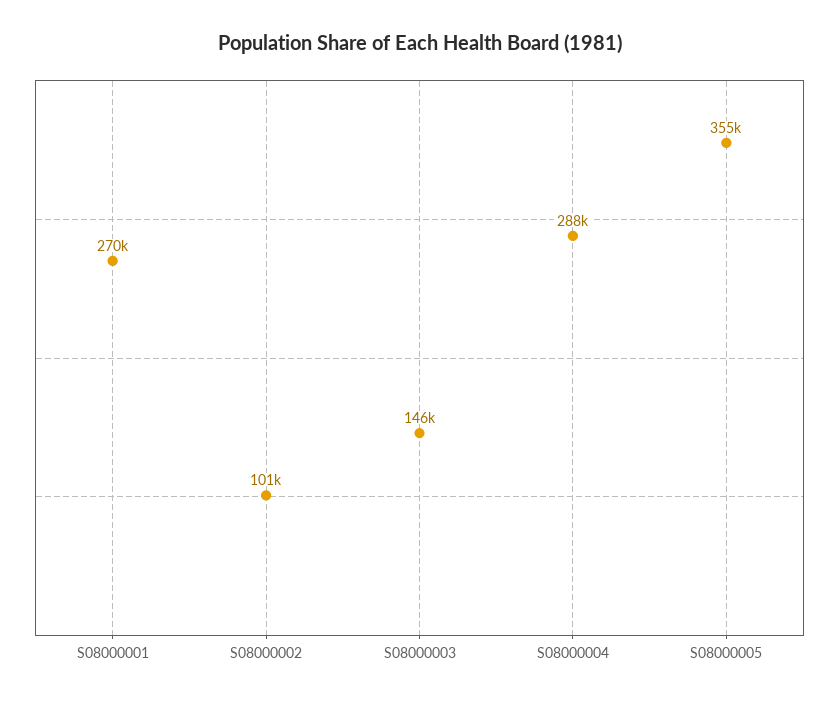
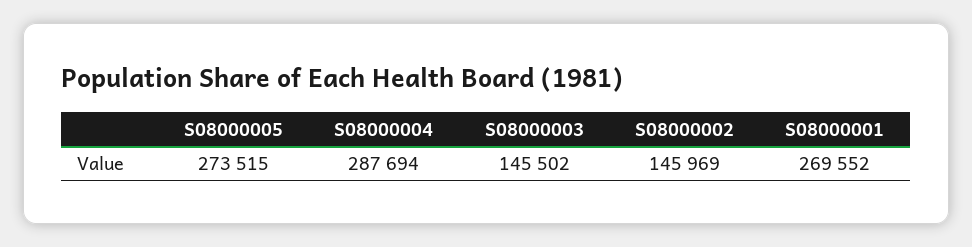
  {
    "S08000001": 269552,
-   "S08000002": 101000,
+   "S08000002": 145969,
    "S08000003": 145502,
    "S08000004": 287694,
-   "S08000005": 355000
+   "S08000005": 273515
  }

